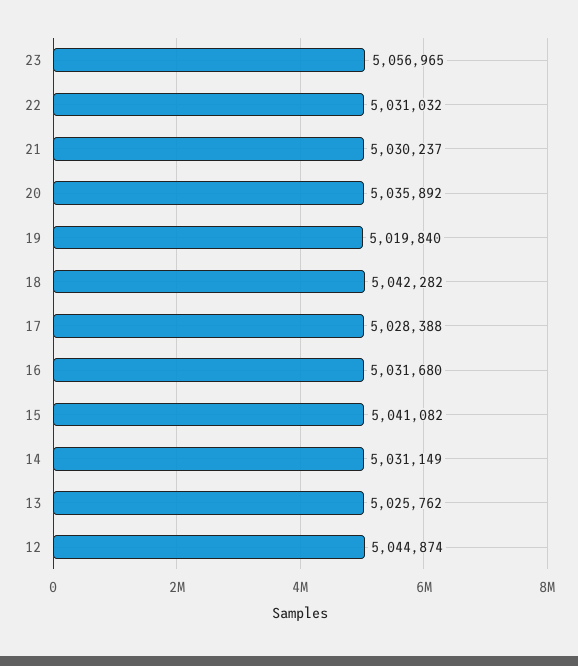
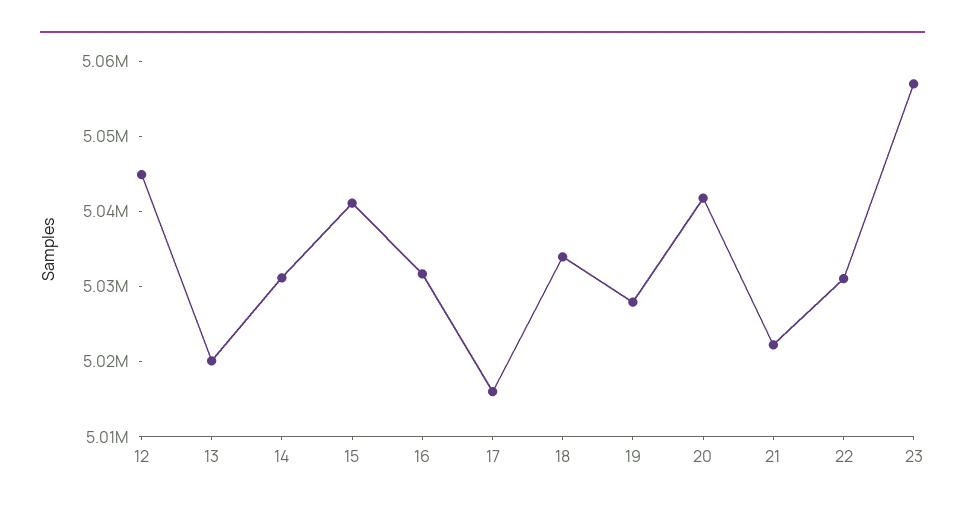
  {
    "23": 5056965,
    "22": 5031032,
-   "21": 5030237,
+   "21": 5022000,
-   "20": 5035892,
+   "20": 5042000,
-   "19": 5019840,
+   "19": 5028000,
-   "18": 5042282,
+   "18": 5034000,
-   "17": 5028388,
+   "17": 5016000,
    "16": 5031680,
    "15": 5041082,
    "14": 5031149,
-   "13": 5025762,
+   "13": 5020000,
    "12": 5044874
  }

